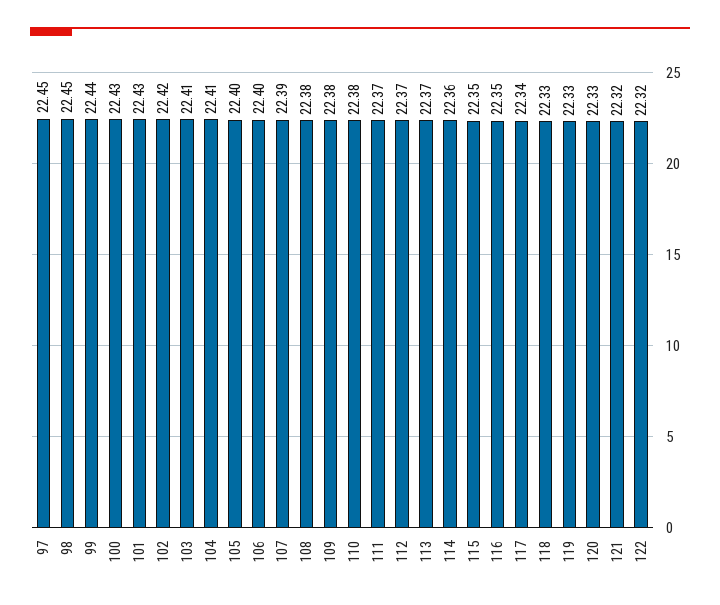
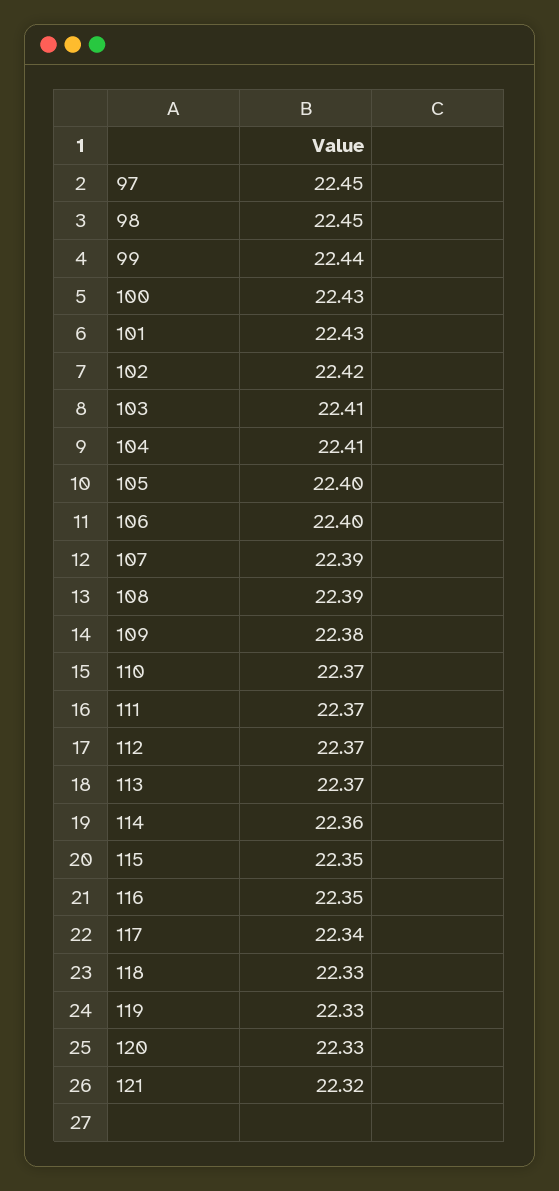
  {
    "97": 22.45,
    "98": 22.45,
    "99": 22.44,
    "100": 22.43,
    "101": 22.43,
    "102": 22.42,
    "103": 22.41,
    "104": 22.41,
    "105": 22.4,
    "106": 22.4,
    "107": 22.39,
-   "108": 22.38,
+   "108": 22.39,
    "109": 22.38,
-   "110": 22.38,
+   "110": 22.37,
    "111": 22.37,
    "112": 22.37,
    "113": 22.37,
    "114": 22.36,
    "115": 22.35,
    "116": 22.35,
    "117": 22.34,
    "118": 22.33,
    "119": 22.33,
    "120": 22.33,
-   "121": 22.32,
+   "121": 22.32
-   "122": 22.32
  }

